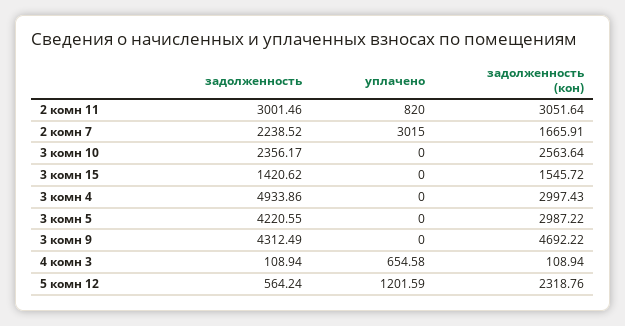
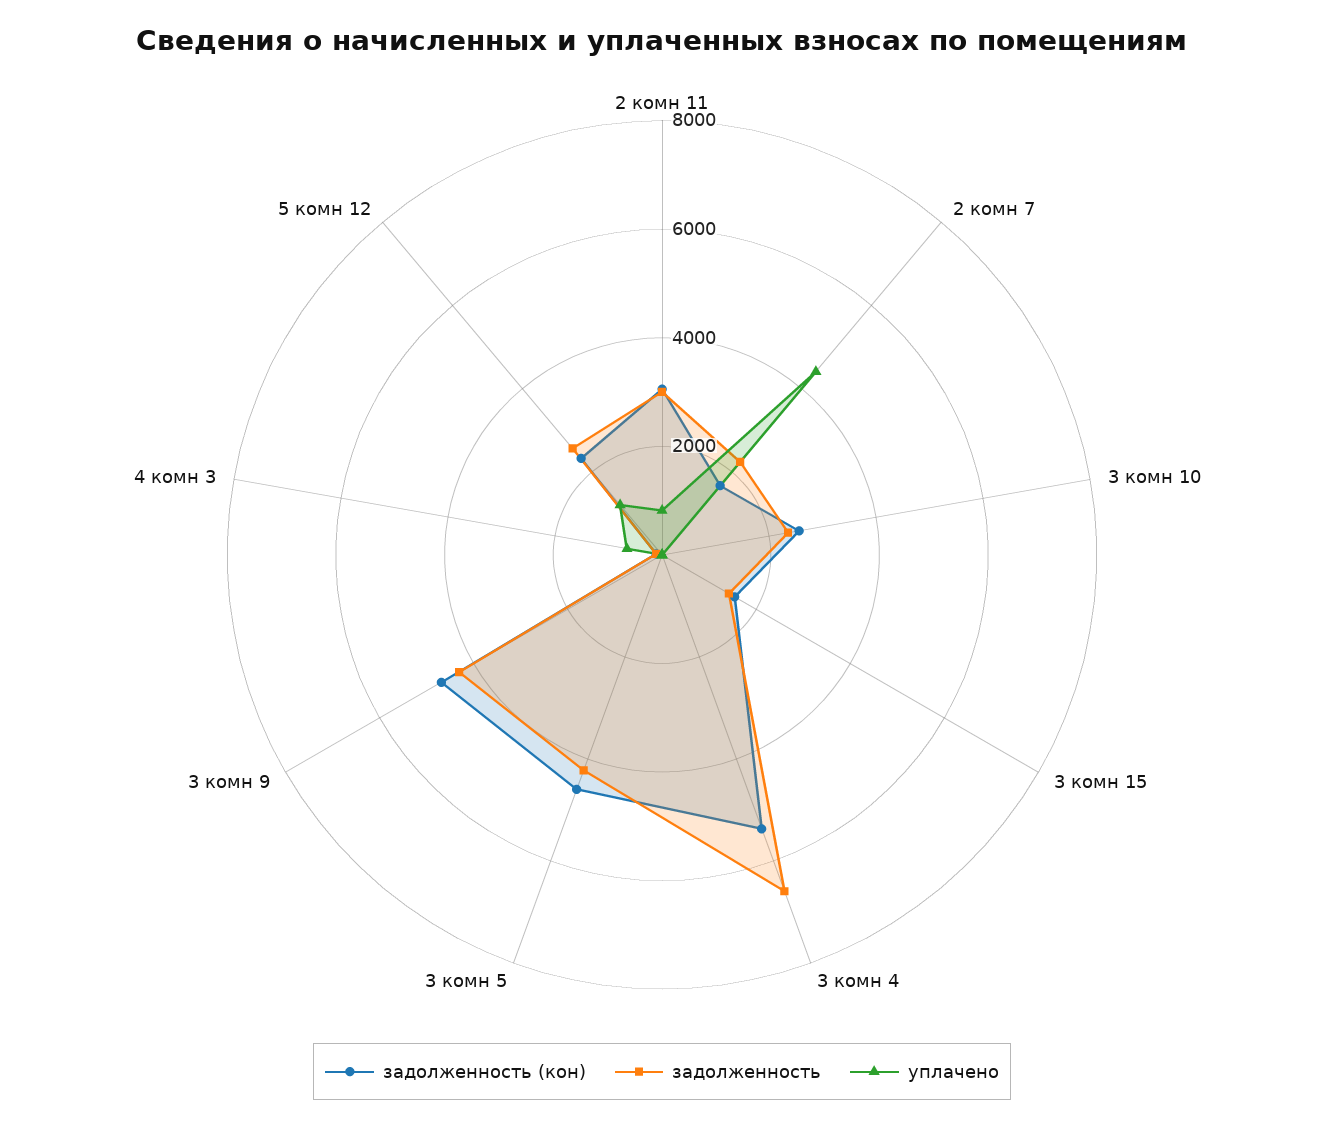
  {
    "задолженность": {
      "2 комн 11": 3001.46,
      "2 комн 7": 2238.52,
      "3 комн 10": 2356.17,
      "3 комн 15": 1420.62,
-     "3 комн 4": 4933.86,
+     "3 комн 4": 6500,
      "3 комн 5": 4220.55,
      "3 комн 9": 4312.49,
      "4 комн 3": 108.94,
-     "5 комн 12": 564.24
+     "5 комн 12": 2500
    },
    "уплачено": {
      "2 комн 11": 820,
-     "2 комн 7": 3015,
+     "2 комн 7": 4500,
      "3 комн 10": 0,
      "3 комн 15": 0,
      "3 комн 4": 0,
      "3 комн 5": 0,
      "3 комн 9": 0,
      "4 комн 3": 654.58,
      "5 комн 12": 1201.59
    },
    "задолженность (кон)": {
      "2 комн 11": 3051.64,
      "2 комн 7": 1665.91,
      "3 комн 10": 2563.64,
      "3 комн 15": 1545.72,
-     "3 комн 4": 2997.43,
+     "3 комн 4": 5500,
-     "3 комн 5": 2987.22,
+     "3 комн 5": 4500,
      "3 комн 9": 4692.22,
      "4 комн 3": 108.94,
      "5 комн 12": 2318.76
    }
  }

